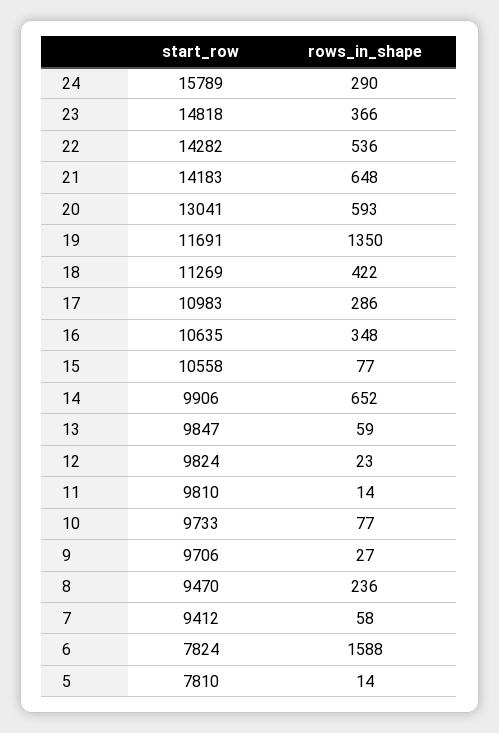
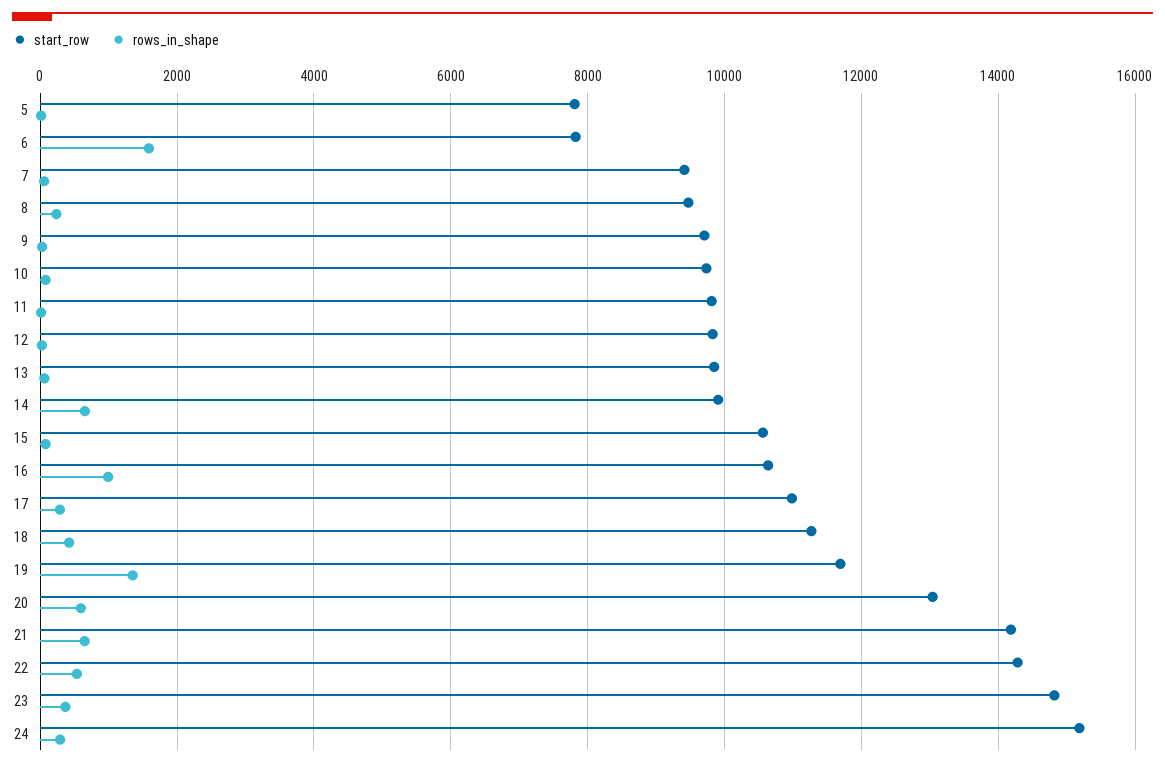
  {
    "start_row": {
-     "24": 15789,
+     "24": 15200,
      "23": 14818,
      "22": 14282,
      "21": 14183,
      "20": 13041,
      "19": 11691,
      "18": 11269,
      "17": 10983,
      "16": 10635,
      "15": 10558,
      "14": 9906,
      "13": 9847,
      "12": 9824,
      "11": 9810,
      "10": 9733,
      "9": 9706,
      "8": 9470,
      "7": 9412,
      "6": 7824,
      "5": 7810
    },
    "rows_in_shape": {
      "24": 290,
      "23": 366,
      "22": 536,
      "21": 648,
      "20": 593,
      "19": 1350,
      "18": 422,
      "17": 286,
-     "16": 348,
+     "16": 1000,
      "15": 77,
      "14": 652,
      "13": 59,
      "12": 23,
      "11": 14,
      "10": 77,
      "9": 27,
      "8": 236,
      "7": 58,
      "6": 1588,
      "5": 14
    }
  }

